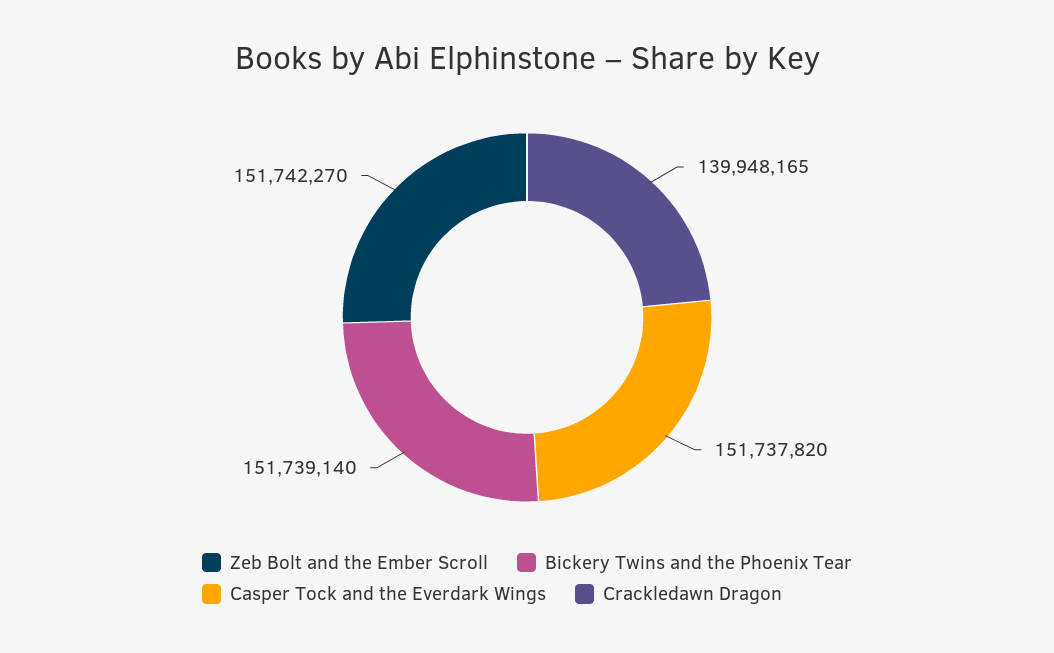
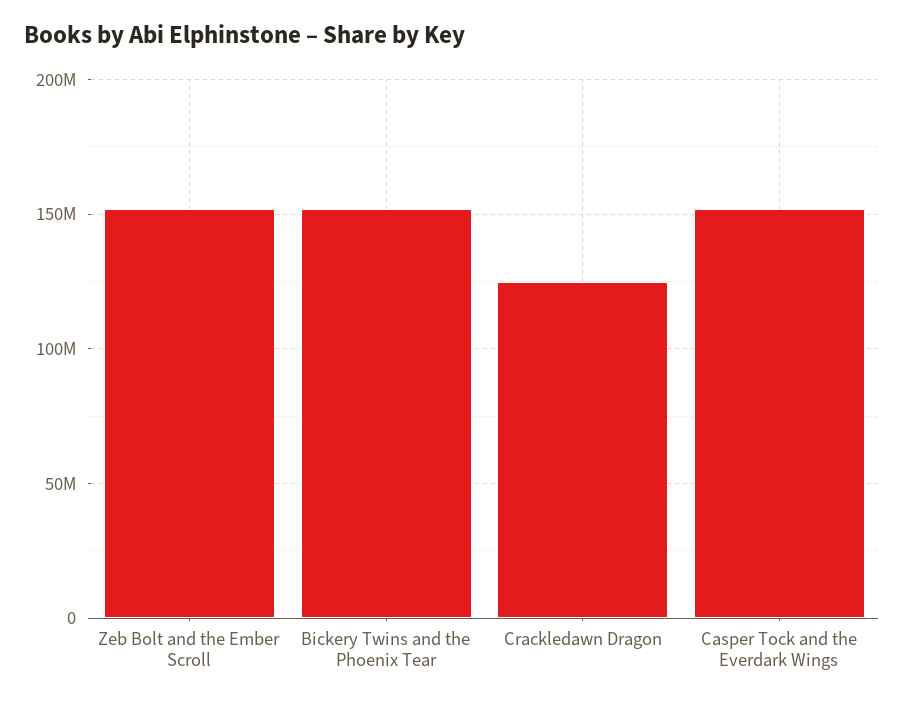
  {
    "Zeb Bolt and the Ember Scroll": 151742270,
    "Bickery Twins and the Phoenix Tear": 151739140,
    "Casper Tock and the Everdark Wings": 151737820,
-   "Crackledawn Dragon": 139948165
+   "Crackledawn Dragon": 125000000
  }

